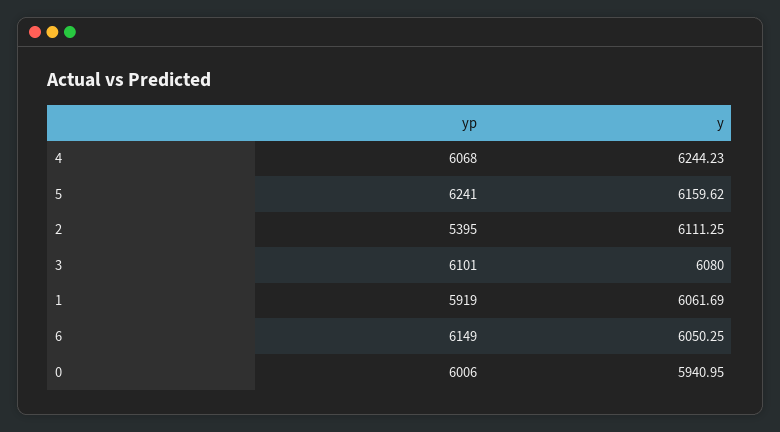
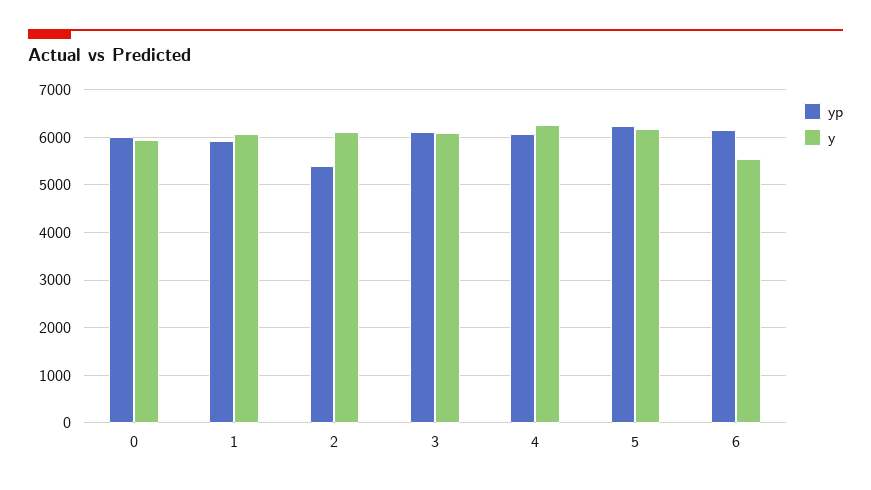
  {
    "yp": {
      "4": 6068,
      "5": 6241,
      "2": 5395,
      "3": 6101,
      "1": 5919,
      "6": 6149,
      "0": 6006
    },
    "y": {
      "4": 6244.23,
      "5": 6159.62,
      "2": 6111.25,
      "3": 6080,
      "1": 6061.69,
-     "6": 6050.25,
+     "6": 5600,
      "0": 5940.95
    }
  }

